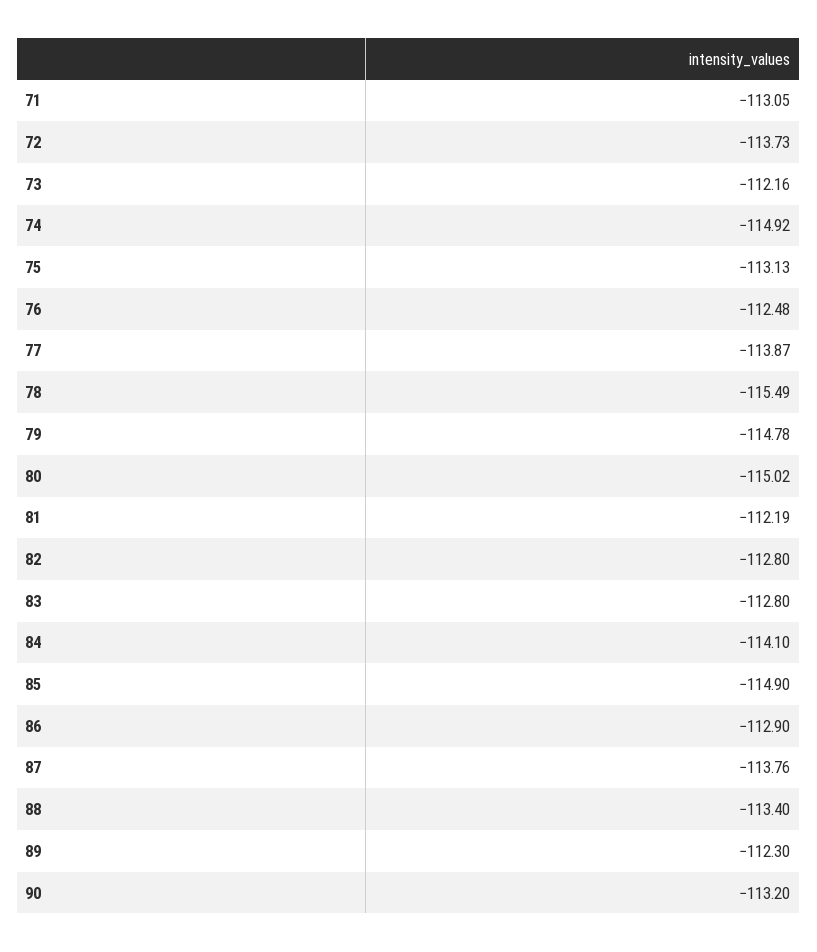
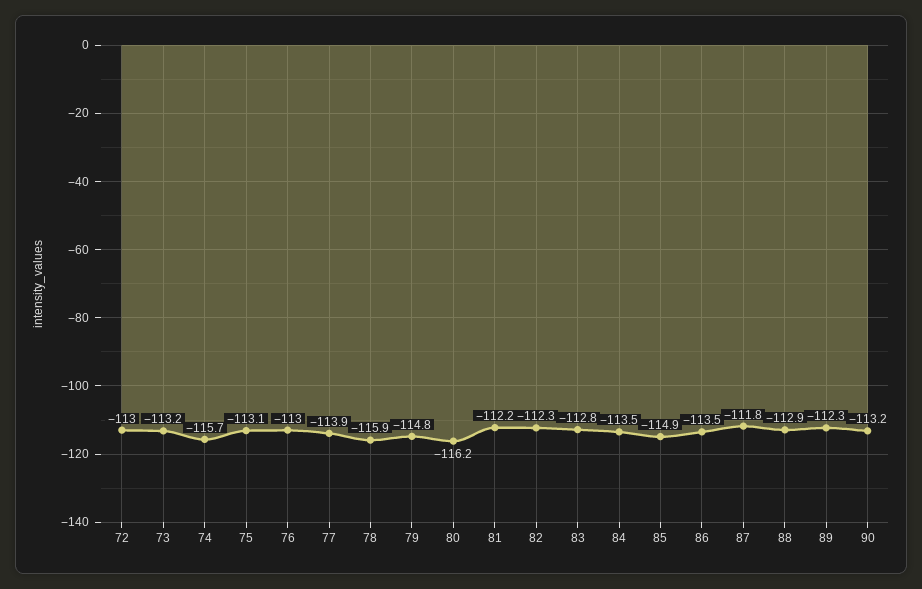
  {
-   "71": -113.05,
-   "72": -113.73,
+   "72": -113,
-   "73": -112.16,
+   "73": -113.2,
-   "74": -114.92,
+   "74": -115.7,
    "75": -113.13,
-   "76": -112.48,
+   "76": -113,
    "77": -113.87,
-   "78": -115.49,
+   "78": -115.9,
    "79": -114.78,
-   "80": -115.02,
+   "80": -116.2,
    "81": -112.19,
-   "82": -112.8,
+   "82": -112.3,
    "83": -112.8,
-   "84": -114.1,
+   "84": -113.5,
    "85": -114.9,
-   "86": -112.9,
+   "86": -113.5,
-   "87": -113.76,
+   "87": -111.8,
-   "88": -113.4,
+   "88": -112.9,
    "89": -112.3,
    "90": -113.2
  }

